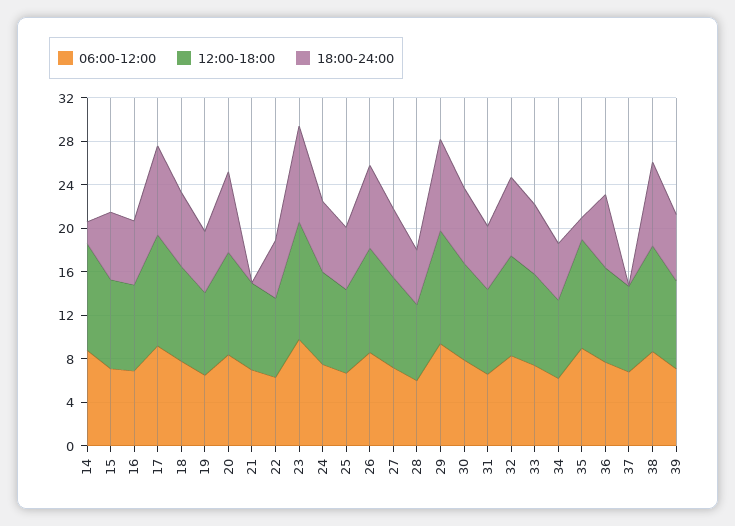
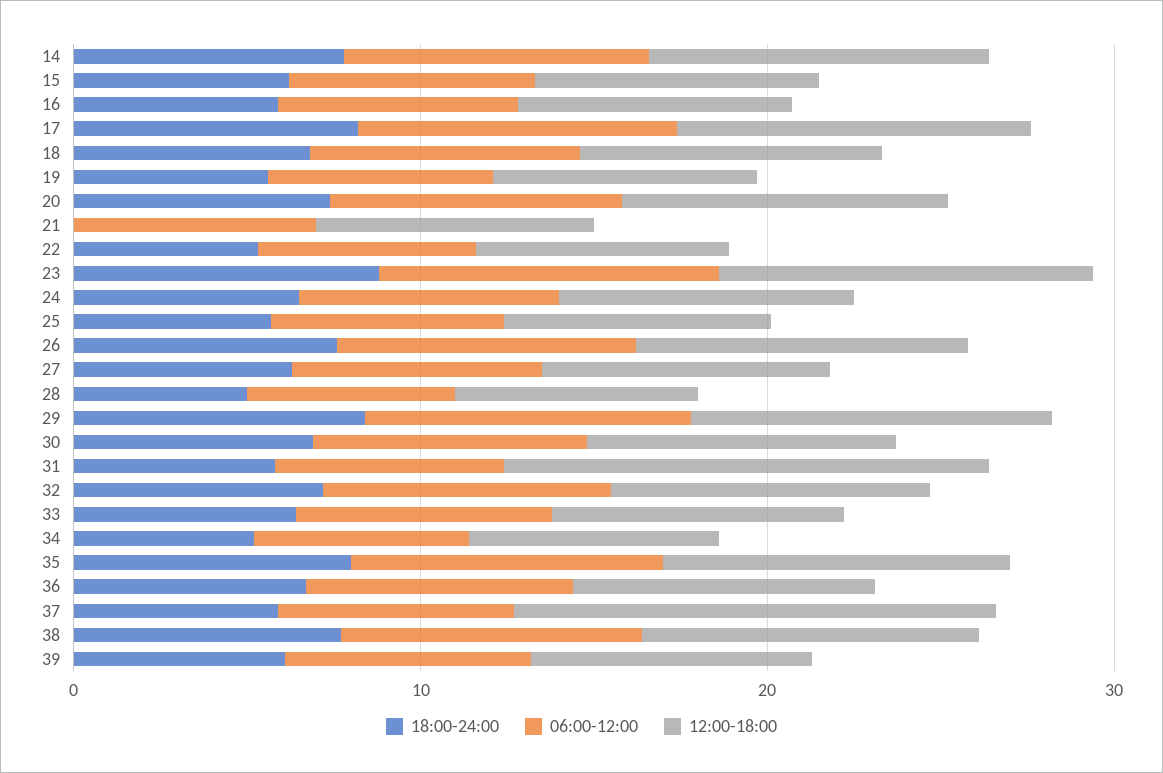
  {
    "06:00-12:00": {
      "14": 9,
      "15": 7,
      "16": 7,
      "17": 9,
      "18": 8,
      "19": 7,
      "20": 8,
      "21": 7,
      "22": 6,
      "23": 10,
      "24": 8,
      "25": 7,
      "26": 9,
      "27": 7,
      "28": 6,
      "29": 9,
      "30": 8,
      "31": 7,
      "32": 8,
      "33": 7,
      "34": 6,
      "35": 9,
      "36": 8,
      "37": 7,
      "38": 9,
      "39": 7
    },
    "12:00-18:00": {
      "14": 10,
      "15": 8,
      "16": 8,
      "17": 10,
      "18": 9,
      "19": 8,
      "20": 9,
      "21": 8,
      "22": 7,
      "23": 11,
      "24": 9,
      "25": 8,
      "26": 10,
      "27": 8,
      "28": 7,
      "29": 10,
      "30": 9,
-     "31": 8,
+     "31": 14,
      "32": 9,
      "33": 8,
      "34": 7,
      "35": 10,
      "36": 9,
-     "37": 8,
+     "37": 14,
      "38": 10,
      "39": 8
    },
    "18:00-24:00": {
-     "14": 2,
+     "14": 8,
      "15": 6,
      "16": 6,
      "17": 8,
      "18": 7,
      "19": 6,
      "20": 7,
      "21": 0,
      "22": 5,
      "23": 9,
      "24": 7,
      "25": 6,
      "26": 8,
      "27": 6,
      "28": 5,
      "29": 8,
      "30": 7,
      "31": 6,
      "32": 7,
      "33": 6,
      "34": 5,
-     "35": 2,
+     "35": 8,
      "36": 7,
-     "37": 0,
+     "37": 6,
      "38": 8,
      "39": 6
    }
  }

